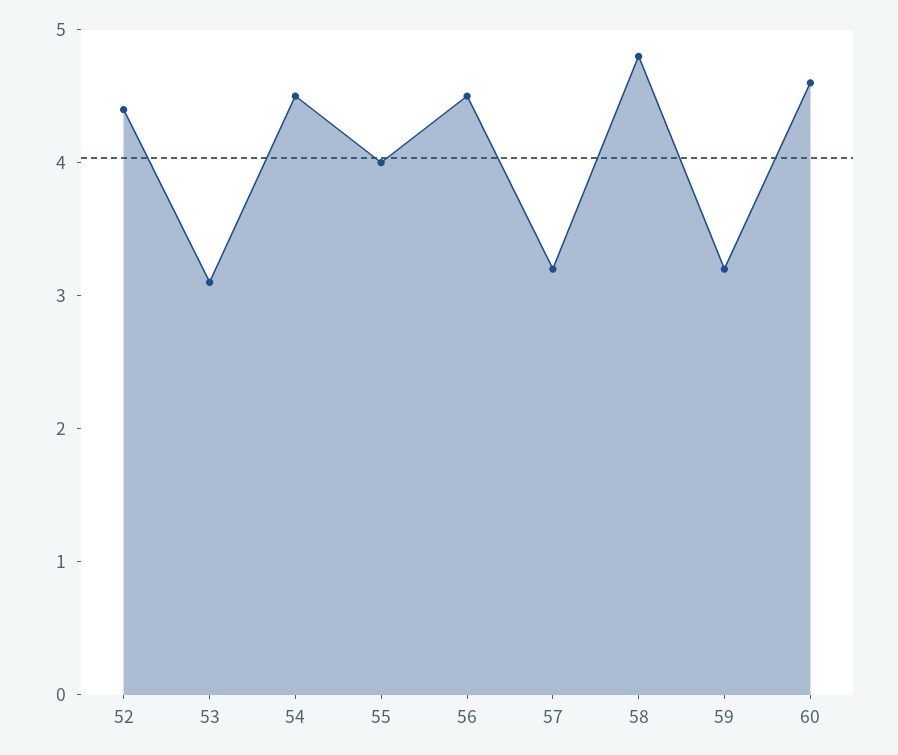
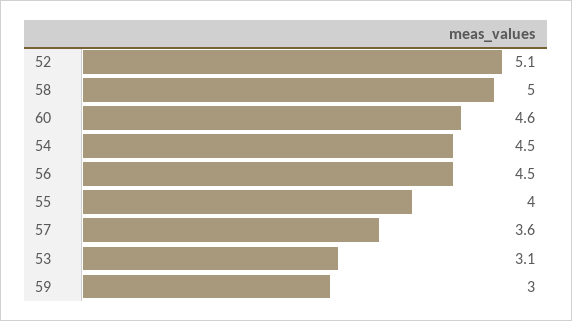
  {
-   "52": 4.4,
+   "52": 5.1,
    "53": 3.1,
    "54": 4.5,
    "55": 4,
    "56": 4.5,
-   "57": 3.2,
+   "57": 3.6,
-   "58": 4.8,
+   "58": 5,
-   "59": 3.2,
+   "59": 3,
    "60": 4.6
  }

